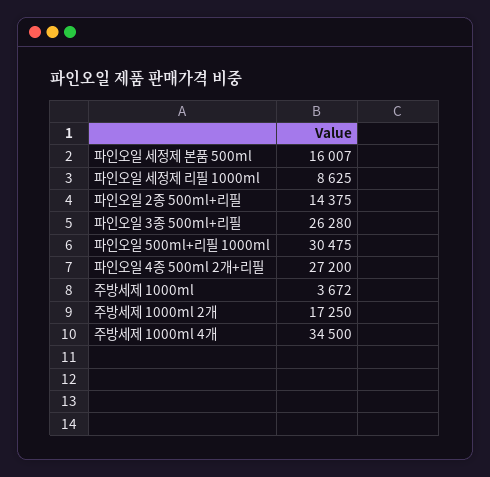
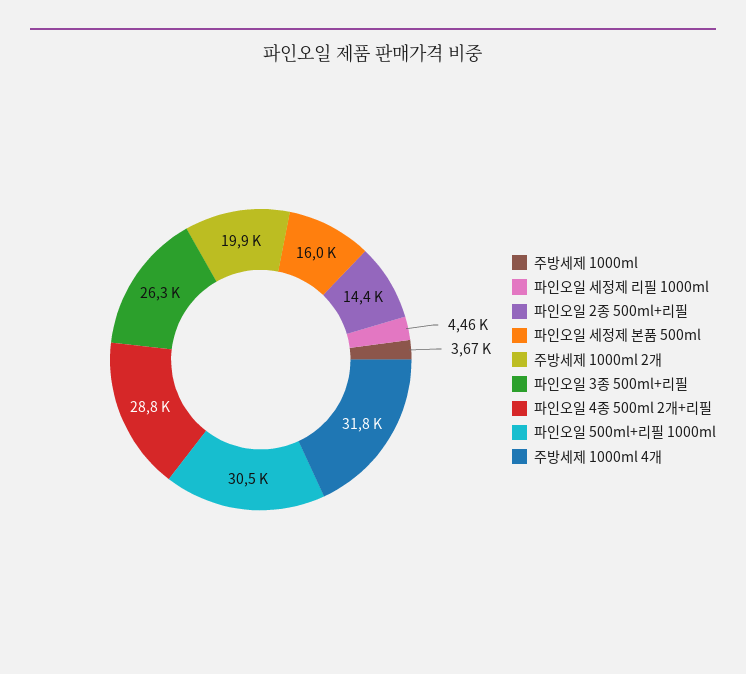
  {
    "파인오일 세정제 본품 500ml": 16007,
-   "파인오일 세정제 리필 1000ml": 8625,
+   "파인오일 세정제 리필 1000ml": 4460,
    "파인오일 2종 500ml+리필": 14375,
    "파인오일 3종 500ml+리필": 26280,
    "파인오일 500ml+리필 1000ml": 30475,
-   "파인오일 4종 500ml 2개+리필": 27200,
+   "파인오일 4종 500ml 2개+리필": 28800,
    "주방세제 1000ml": 3672,
-   "주방세제 1000ml 2개": 17250,
+   "주방세제 1000ml 2개": 19900,
-   "주방세제 1000ml 4개": 34500
+   "주방세제 1000ml 4개": 31800
  }

